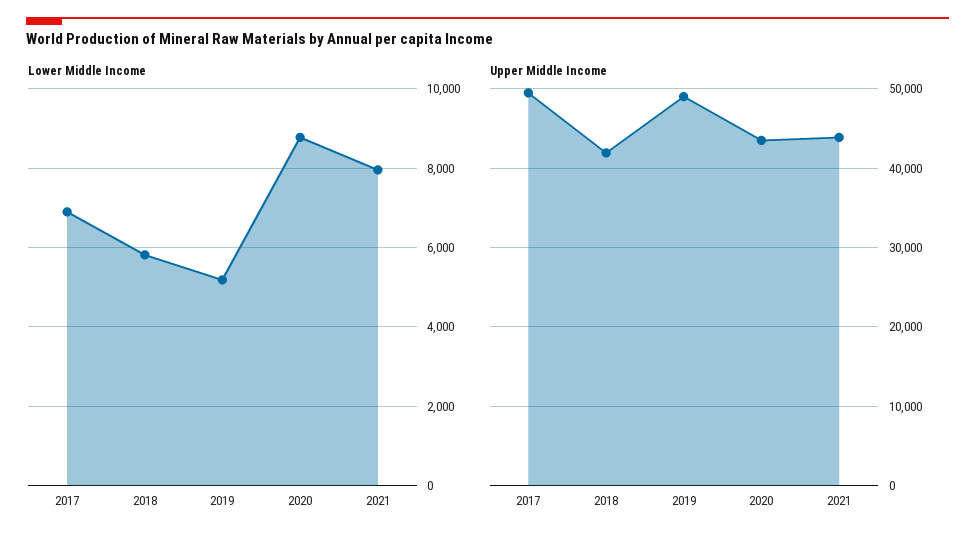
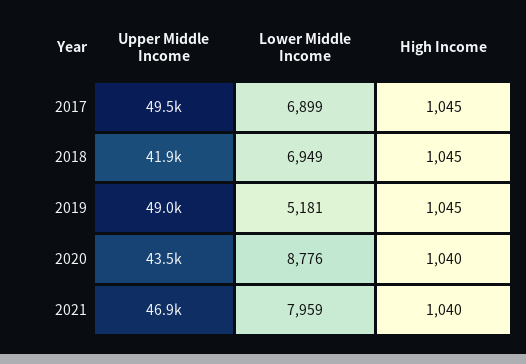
  {
    "Lower Middle Income": {
      "2017": 6899,
-     "2018": 5800,
+     "2018": 6949,
      "2019": 5181,
      "2020": 8776,
      "2021": 7959
    },
    "Upper Middle Income": {
      "2017": 49500,
      "2018": 41900,
      "2019": 49000,
      "2020": 43500,
-     "2021": 44000
+     "2021": 46900
-   }
+   },
+   "High Income": {
+     "2017": 1045,
+     "2018": 1045,
+     "2019": 1045,
+     "2020": 1040,
+     "2021": 1040
+   }
  }

